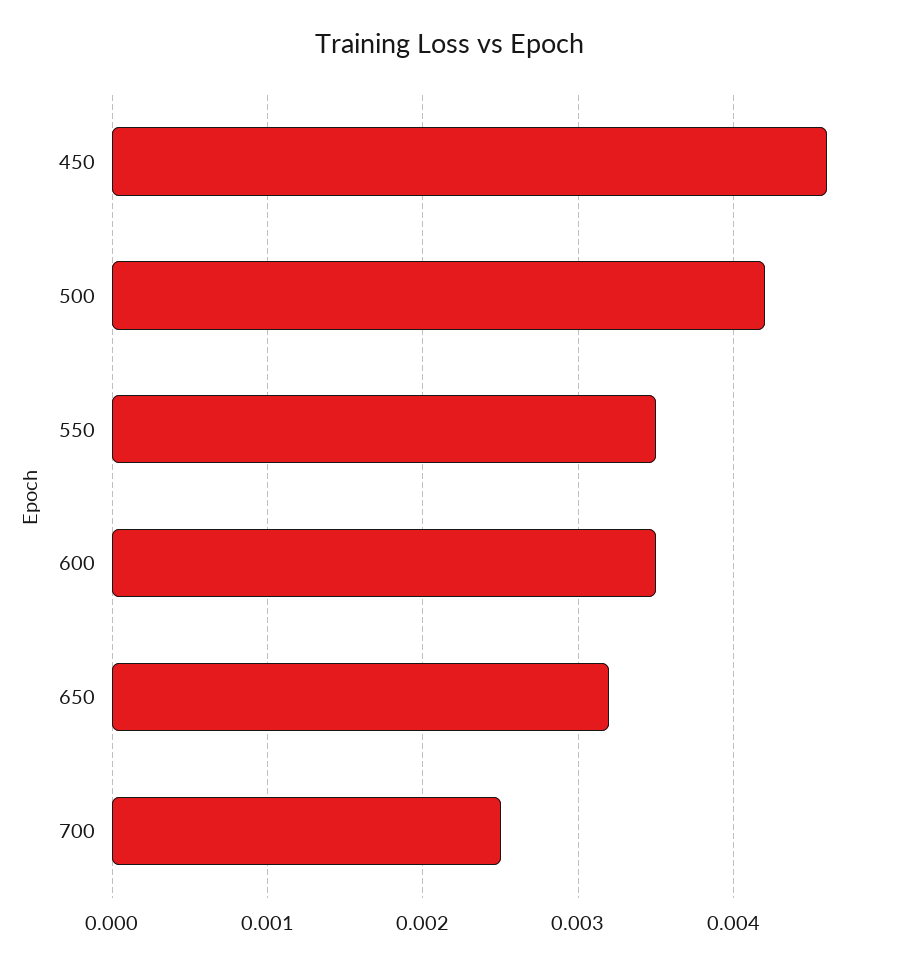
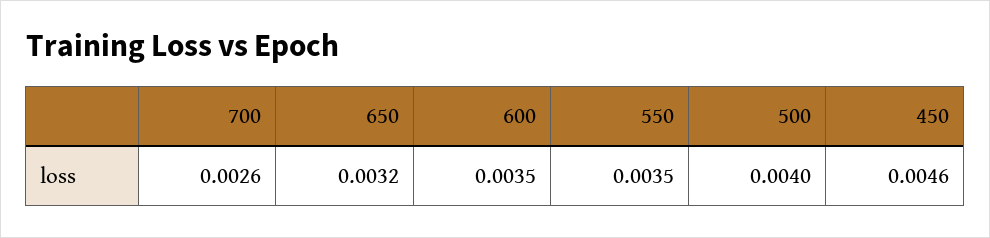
  {
    "450": 0.0046,
-   "500": 0.0042,
+   "500": 0.004,
    "550": 0.0035,
    "600": 0.0035,
    "650": 0.0032,
-   "700": 0.0025
+   "700": 0.0026
  }

